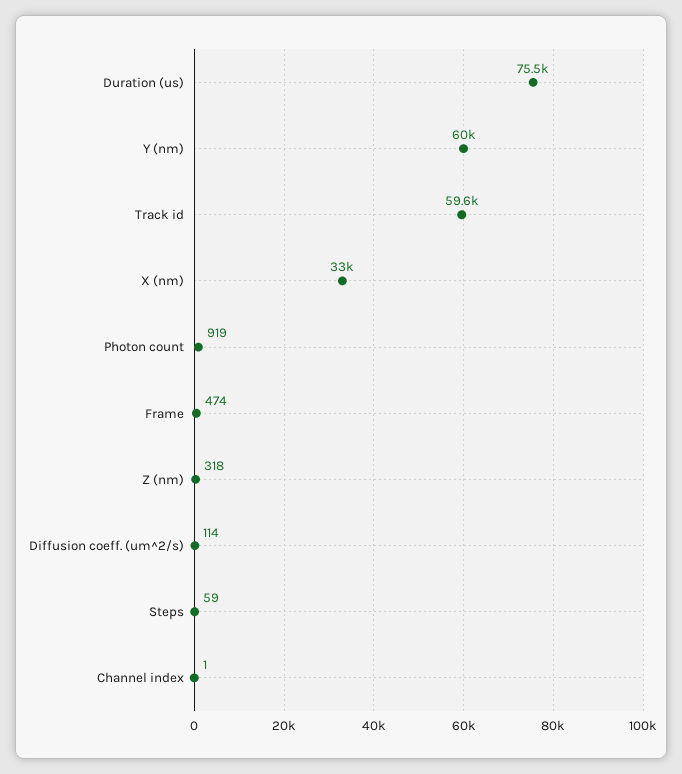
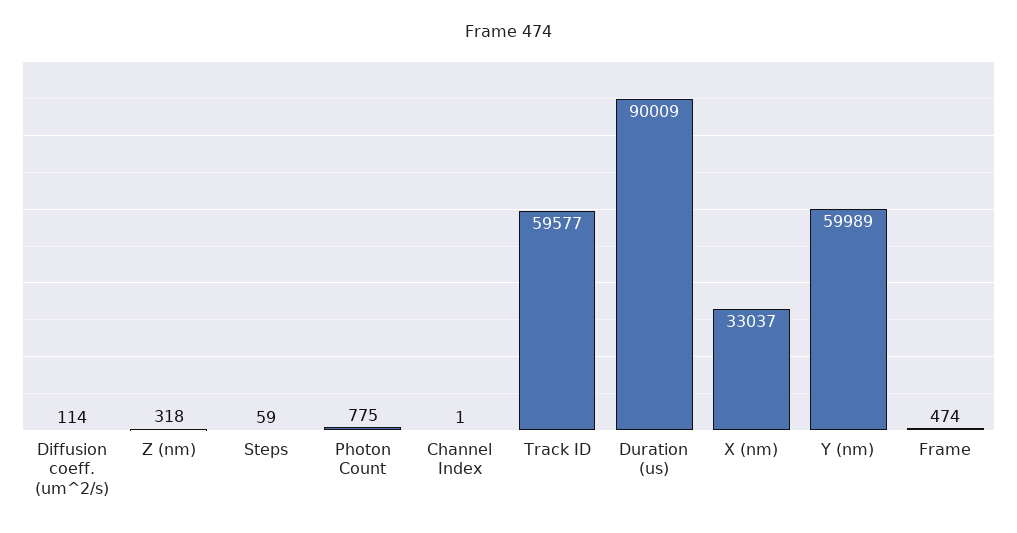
  {
-   "Duration (us)": 75500,
+   "Duration (us)": 90009,
    "Y (nm)": 59989,
    "Track id": 59577,
    "X (nm)": 33037,
-   "Photon count": 919,
+   "Photon count": 775,
    "Frame": 474,
    "Z (nm)": 318,
    "Diffusion coeff. (um^2/s)": 114,
    "Steps": 59,
    "Channel index": 1
  }

